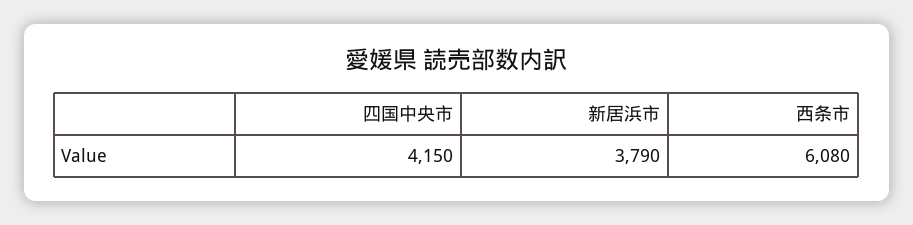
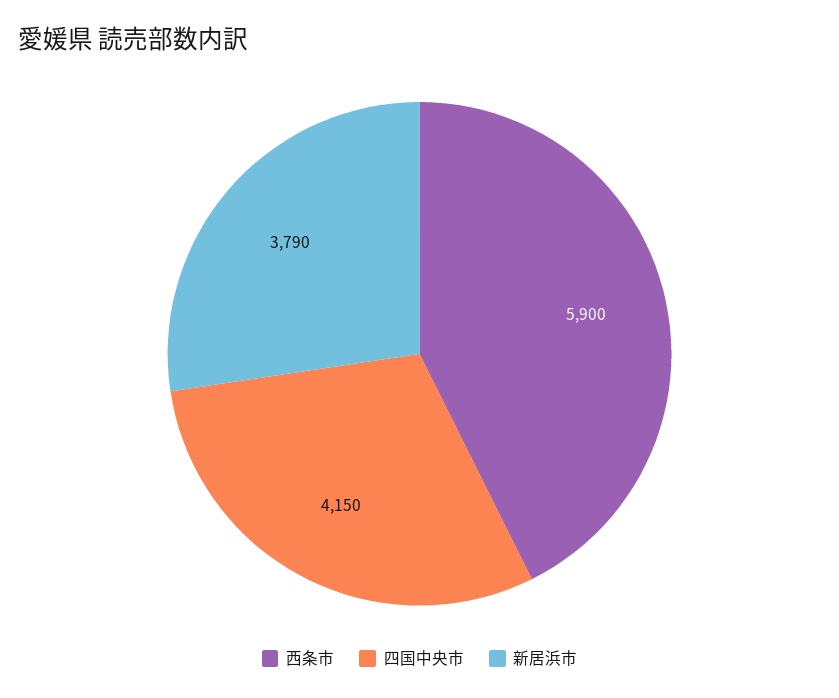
  {
    "四国中央市": 4150,
    "新居浜市": 3790,
-   "西条市": 6080
+   "西条市": 5900
  }

